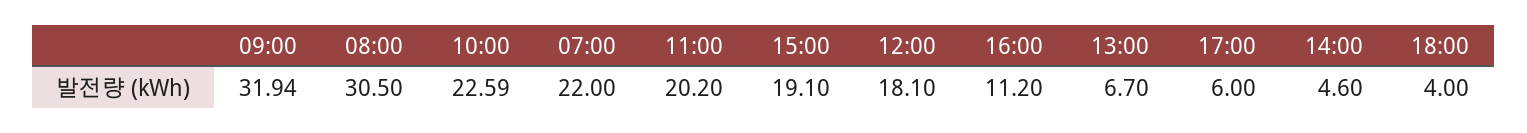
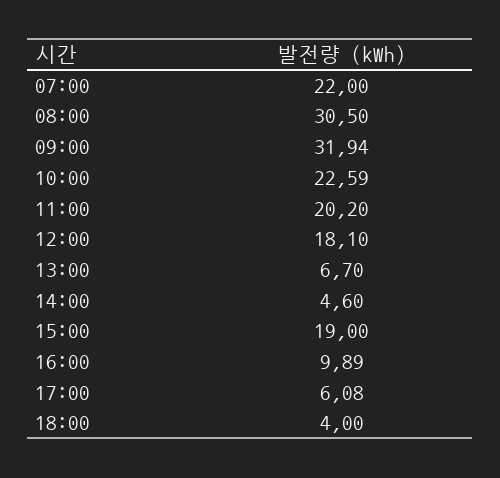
  {
    "09:00": 31.94,
    "08:00": 30.5,
    "10:00": 22.59,
    "07:00": 22,
    "11:00": 20.2,
-   "15:00": 19.1,
+   "15:00": 19,
    "12:00": 18.1,
-   "16:00": 11.2,
+   "16:00": 9.89,
    "13:00": 6.7,
-   "17:00": 6,
+   "17:00": 6.08,
    "14:00": 4.6,
    "18:00": 4
  }

